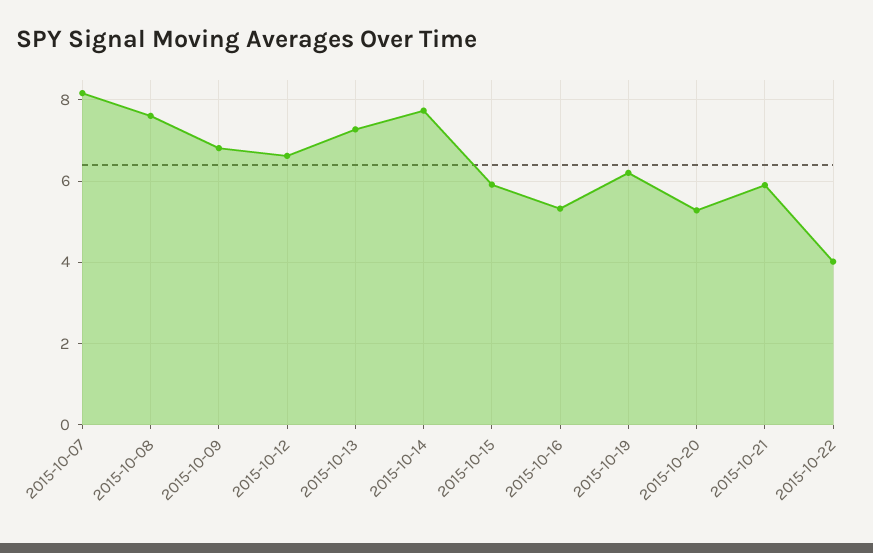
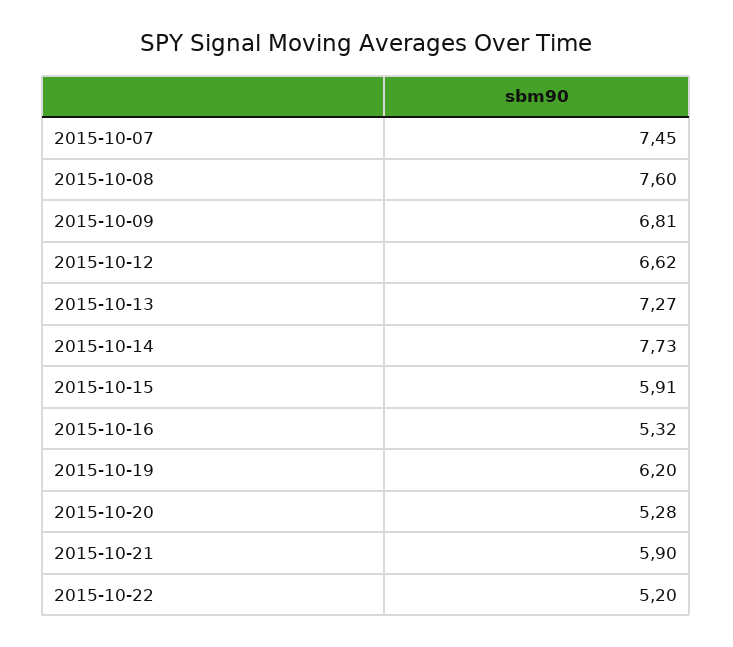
  {
-   "2015-10-07": 8.2,
+   "2015-10-07": 7.45,
    "2015-10-08": 7.6,
    "2015-10-09": 6.81,
    "2015-10-12": 6.62,
    "2015-10-13": 7.27,
    "2015-10-14": 7.73,
    "2015-10-15": 5.91,
    "2015-10-16": 5.32,
    "2015-10-19": 6.2,
    "2015-10-20": 5.28,
    "2015-10-21": 5.9,
-   "2015-10-22": 4
+   "2015-10-22": 5.2
  }

